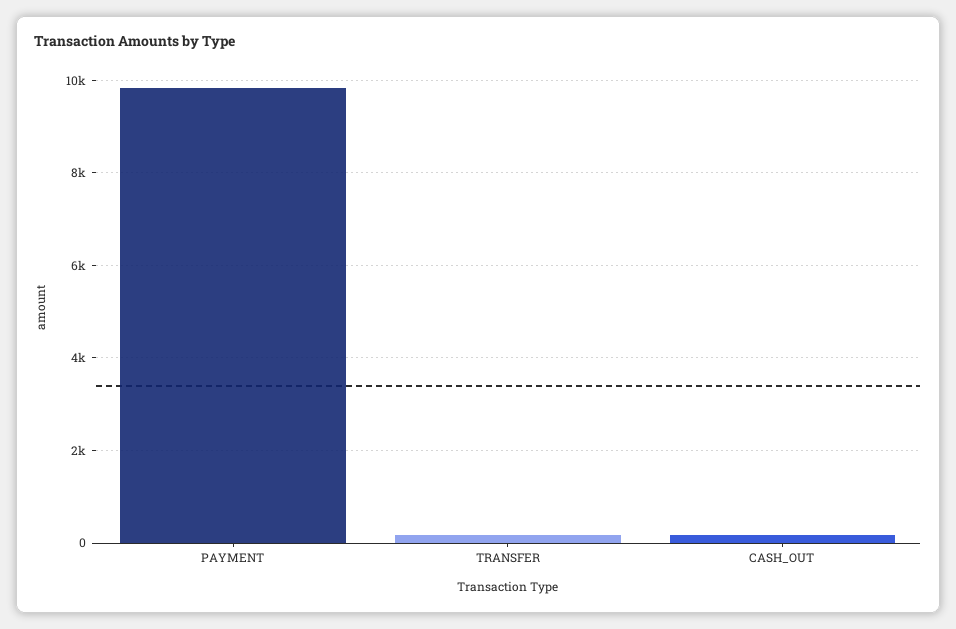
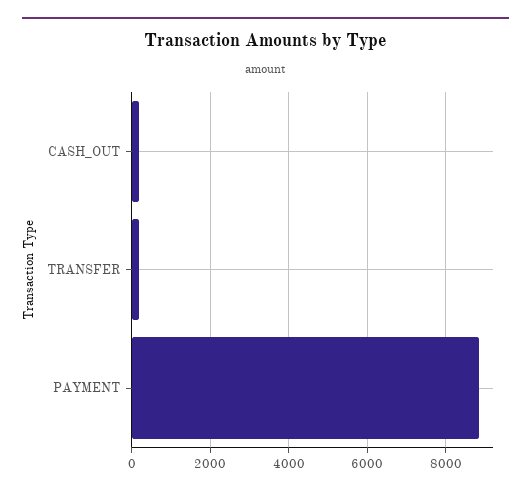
  {
-   "PAYMENT": 9800,
+   "PAYMENT": 8800,
    "TRANSFER": 200,
    "CASH_OUT": 200
  }

